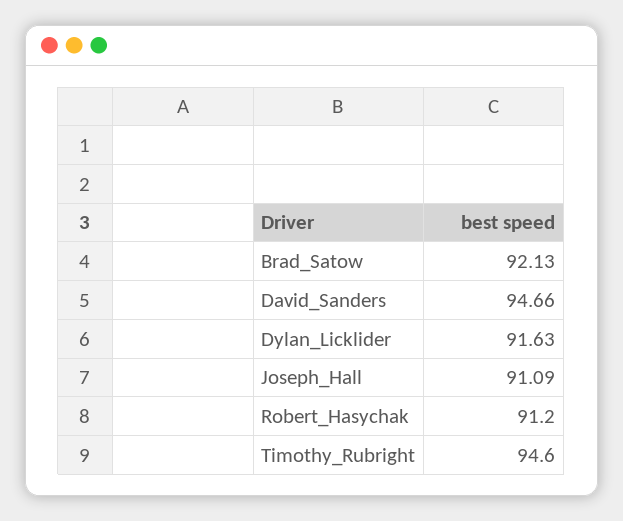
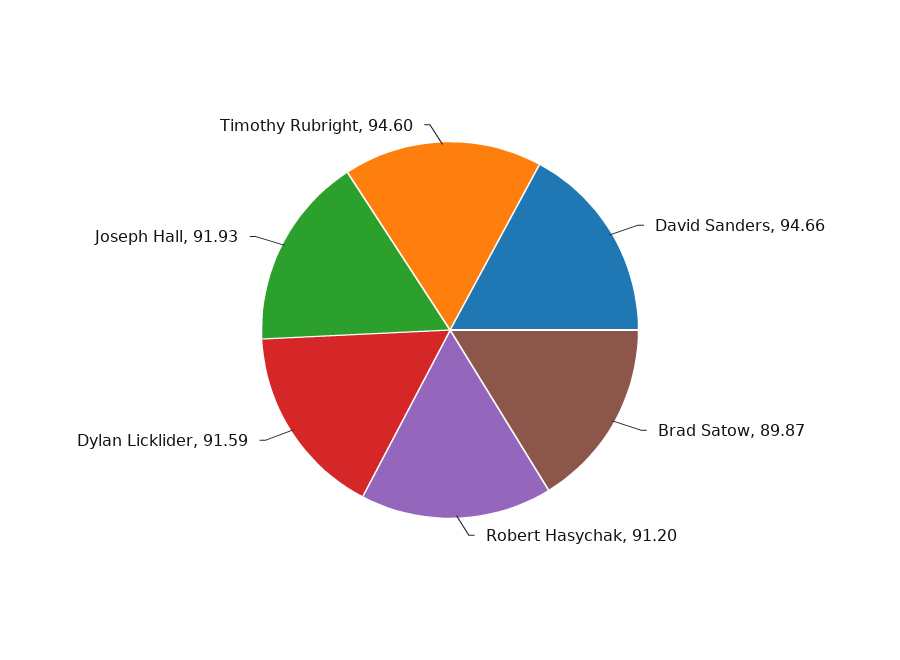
  {
-   "Brad_Satow": 92.13,
+   "Brad_Satow": 89.87,
    "David_Sanders": 94.66,
-   "Dylan_Licklider": 91.63,
+   "Dylan_Licklider": 91.59,
-   "Joseph_Hall": 91.09,
+   "Joseph_Hall": 91.93,
    "Robert_Hasychak": 91.2,
    "Timothy_Rubright": 94.6
  }

